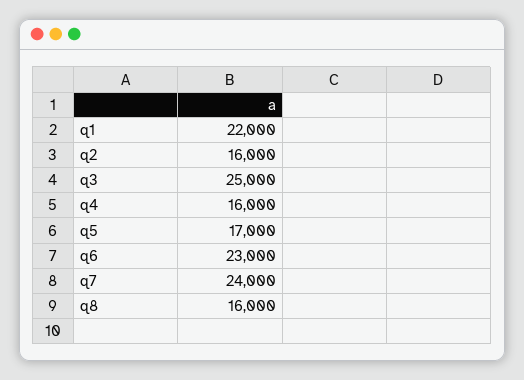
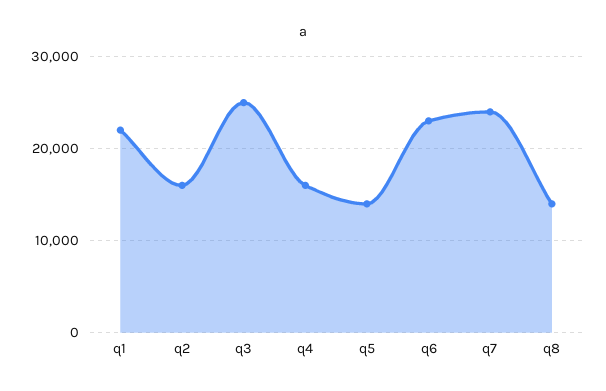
  {
    "q1": 22000,
    "q2": 16000,
    "q3": 25000,
    "q4": 16000,
-   "q5": 17000,
+   "q5": 14000,
    "q6": 23000,
    "q7": 24000,
-   "q8": 16000
+   "q8": 14000
  }

